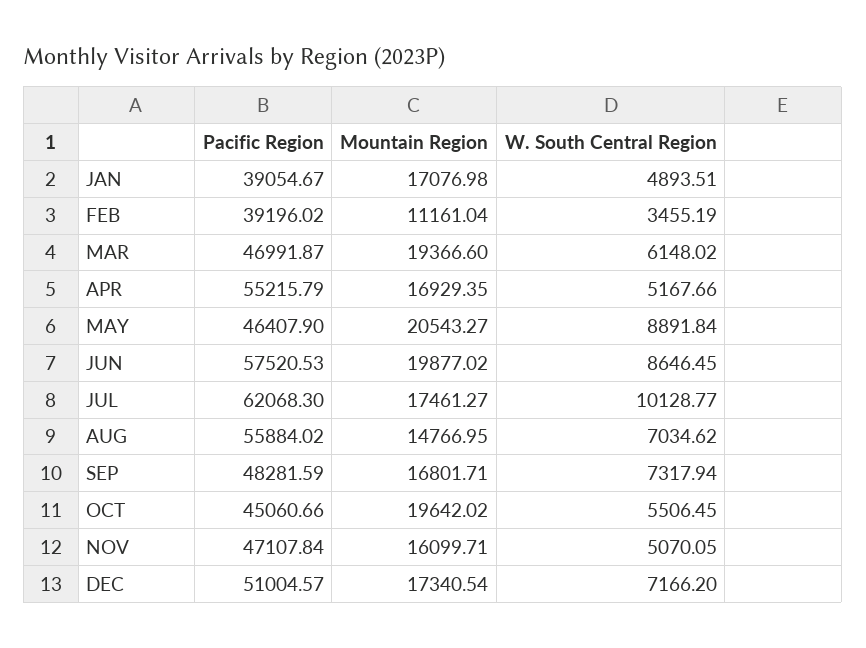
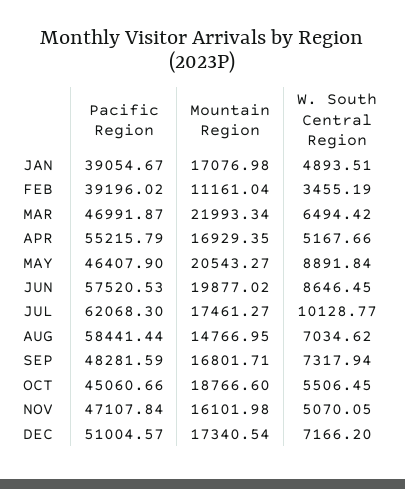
  {
    "Pacific Region": {
      "JAN": 39054.67,
      "FEB": 39196.02,
      "MAR": 46991.87,
      "APR": 55215.79,
      "MAY": 46407.9,
      "JUN": 57520.53,
      "JUL": 62068.3,
-     "AUG": 55884.02,
+     "AUG": 58441.44,
      "SEP": 48281.59,
      "OCT": 45060.66,
      "NOV": 47107.84,
      "DEC": 51004.57
    },
    "Mountain Region": {
      "JAN": 17076.98,
      "FEB": 11161.04,
-     "MAR": 19366.6,
+     "MAR": 21993.34,
      "APR": 16929.35,
      "MAY": 20543.27,
      "JUN": 19877.02,
      "JUL": 17461.27,
      "AUG": 14766.95,
      "SEP": 16801.71,
-     "OCT": 19642.02,
+     "OCT": 18766.6,
-     "NOV": 16099.71,
+     "NOV": 16101.98,
      "DEC": 17340.54
    },
    "W. South Central Region": {
      "JAN": 4893.51,
      "FEB": 3455.19,
-     "MAR": 6148.02,
+     "MAR": 6494.42,
      "APR": 5167.66,
      "MAY": 8891.84,
      "JUN": 8646.45,
      "JUL": 10128.77,
      "AUG": 7034.62,
      "SEP": 7317.94,
      "OCT": 5506.45,
      "NOV": 5070.05,
      "DEC": 7166.2
    }
  }

